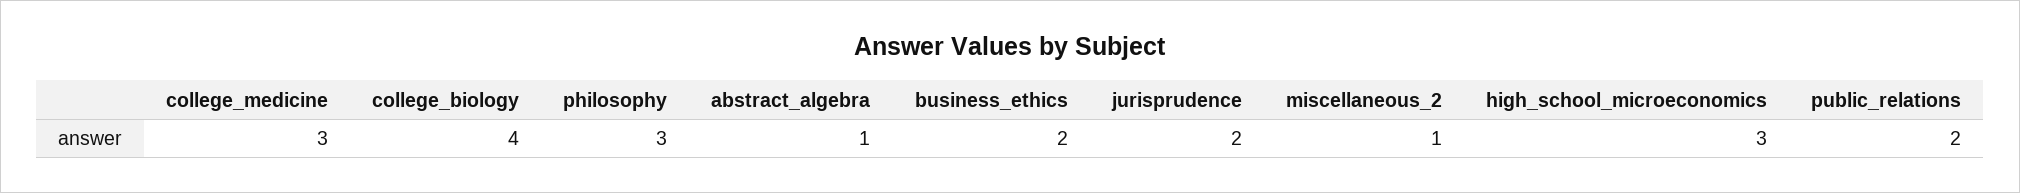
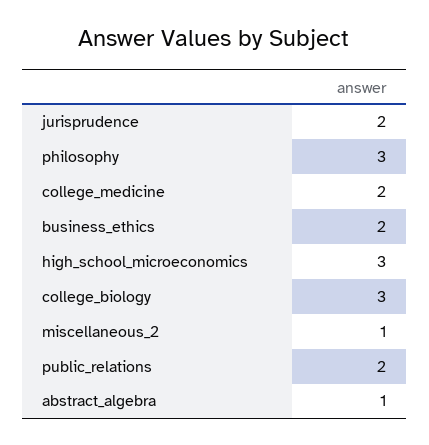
  {
-   "college_medicine": 3,
+   "college_medicine": 2,
-   "college_biology": 4,
+   "college_biology": 3,
    "philosophy": 3,
    "abstract_algebra": 1,
    "business_ethics": 2,
    "jurisprudence": 2,
    "miscellaneous_2": 1,
    "high_school_microeconomics": 3,
    "public_relations": 2
  }

